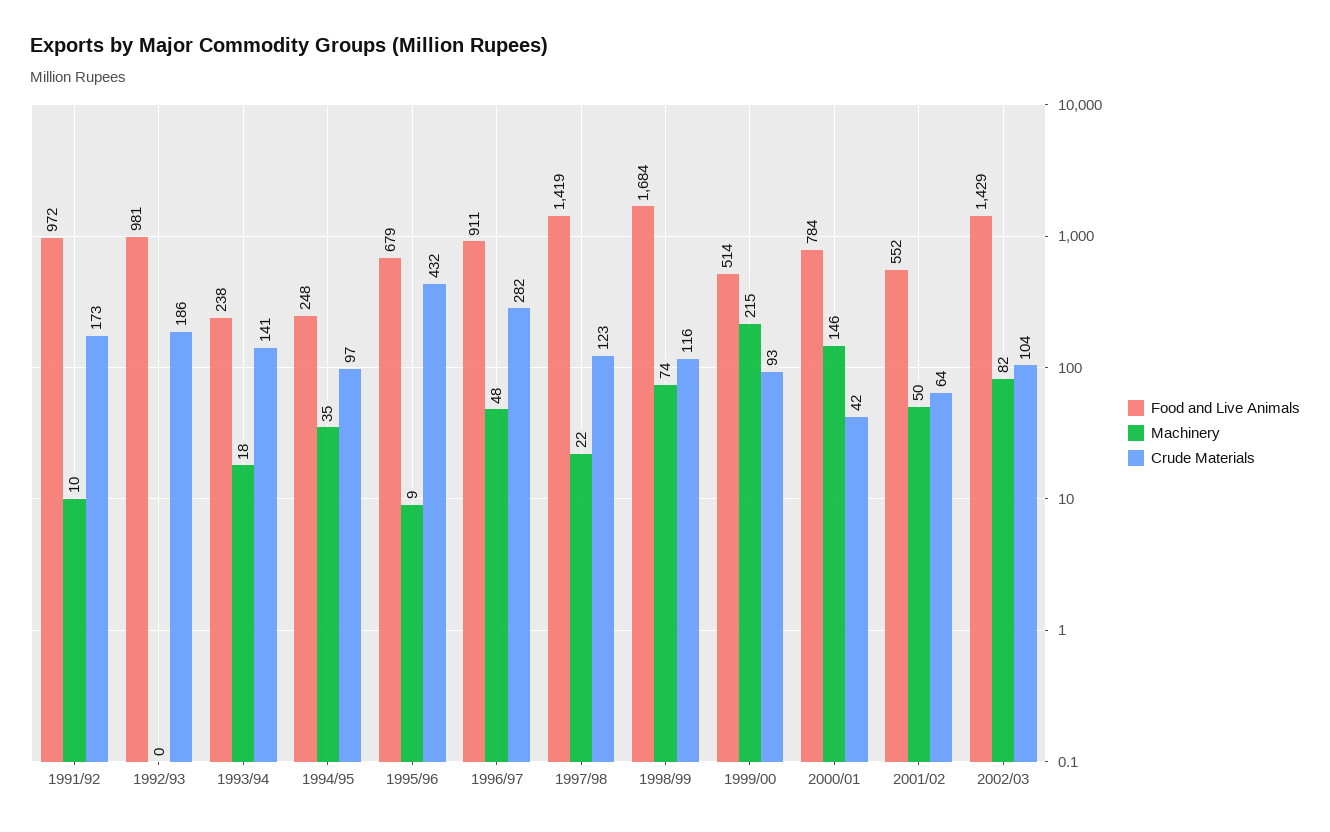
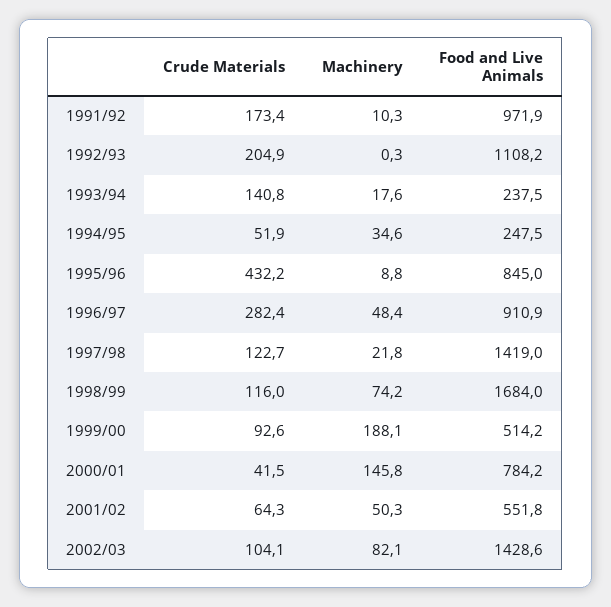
  {
    "Food and Live Animals": {
      "1991/92": 971.9,
-     "1992/93": 981,
+     "1992/93": 1108.2,
      "1993/94": 237.5,
      "1994/95": 247.5,
-     "1995/96": 679,
+     "1995/96": 845,
      "1996/97": 910.9,
      "1997/98": 1419,
      "1998/99": 1684,
      "1999/00": 514.2,
      "2000/01": 784.2,
      "2001/02": 551.8,
      "2002/03": 1428.6
    },
    "Machinery": {
      "1991/92": 10.3,
      "1992/93": 0.3,
      "1993/94": 17.6,
      "1994/95": 34.6,
      "1995/96": 8.8,
      "1996/97": 48.4,
      "1997/98": 21.8,
      "1998/99": 74.2,
-     "1999/00": 215,
+     "1999/00": 188.1,
      "2000/01": 145.8,
      "2001/02": 50.3,
      "2002/03": 82.1
    },
    "Crude Materials": {
      "1991/92": 173.4,
-     "1992/93": 186,
+     "1992/93": 204.9,
      "1993/94": 140.8,
-     "1994/95": 97,
+     "1994/95": 51.9,
      "1995/96": 432.2,
      "1996/97": 282.4,
      "1997/98": 122.7,
      "1998/99": 116,
      "1999/00": 92.6,
      "2000/01": 41.5,
      "2001/02": 64.3,
      "2002/03": 104.1
    }
  }

